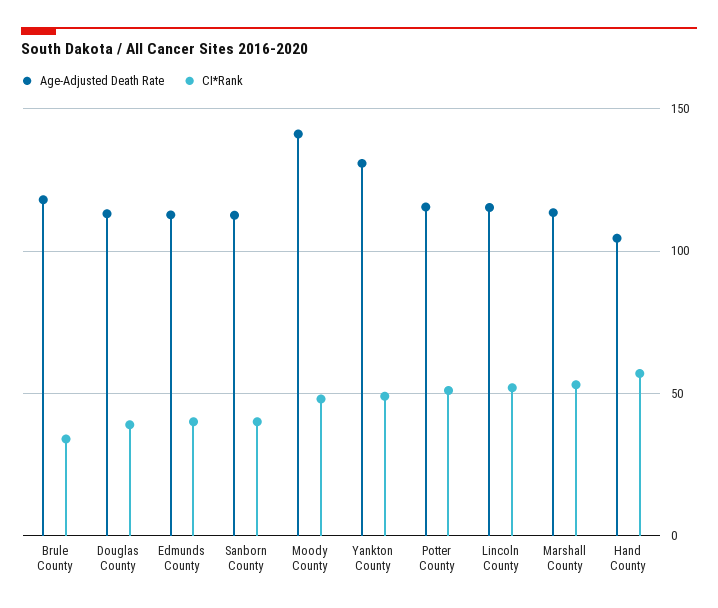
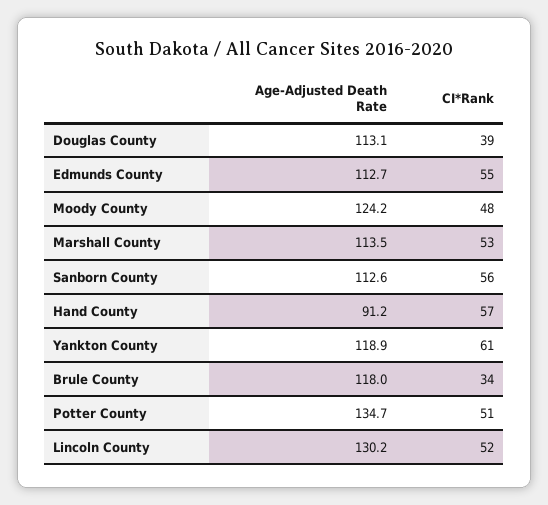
  {
    "Age-Adjusted Death Rate": {
      "Brule County": 118,
      "Douglas County": 113.1,
      "Edmunds County": 112.7,
      "Sanborn County": 112.6,
-     "Moody County": 140,
+     "Moody County": 124.2,
-     "Yankton County": 130,
+     "Yankton County": 118.9,
-     "Potter County": 115,
+     "Potter County": 134.7,
-     "Lincoln County": 115,
+     "Lincoln County": 130.2,
      "Marshall County": 113.5,
-     "Hand County": 105
+     "Hand County": 91.2
    },
    "CI*Rank": {
      "Brule County": 34,
      "Douglas County": 39,
-     "Edmunds County": 40,
+     "Edmunds County": 55,
-     "Sanborn County": 40,
+     "Sanborn County": 56,
      "Moody County": 48,
-     "Yankton County": 50,
+     "Yankton County": 61,
      "Potter County": 51,
      "Lincoln County": 52,
      "Marshall County": 53,
      "Hand County": 57
    }
  }

